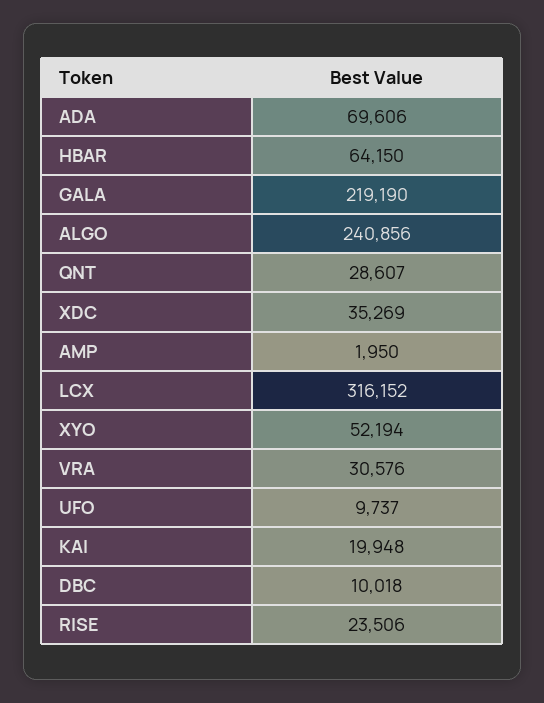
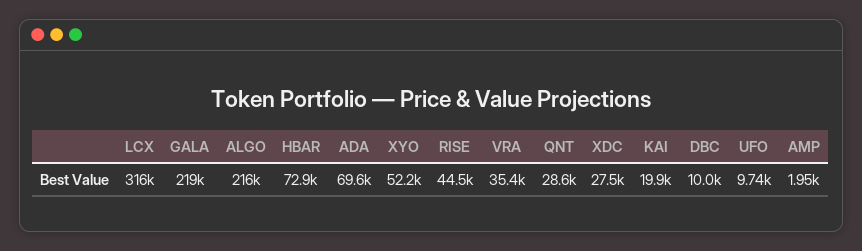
  {
    "ADA": 69606,
-   "HBAR": 64150,
+   "HBAR": 72900,
    "GALA": 219190,
-   "ALGO": 240856,
+   "ALGO": 216000,
    "QNT": 28607,
-   "XDC": 35269,
+   "XDC": 27500,
    "AMP": 1950,
    "LCX": 316152,
    "XYO": 52194,
-   "VRA": 30576,
+   "VRA": 35400,
    "UFO": 9737,
    "KAI": 19948,
    "DBC": 10018,
-   "RISE": 23506
+   "RISE": 44500
  }

